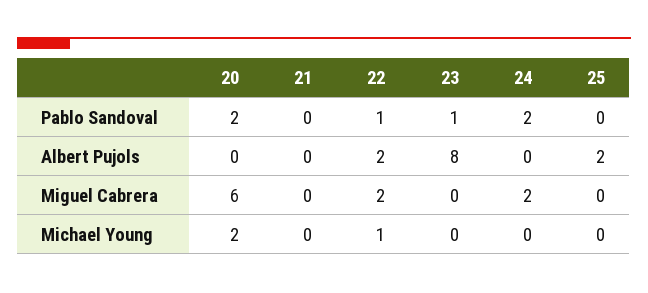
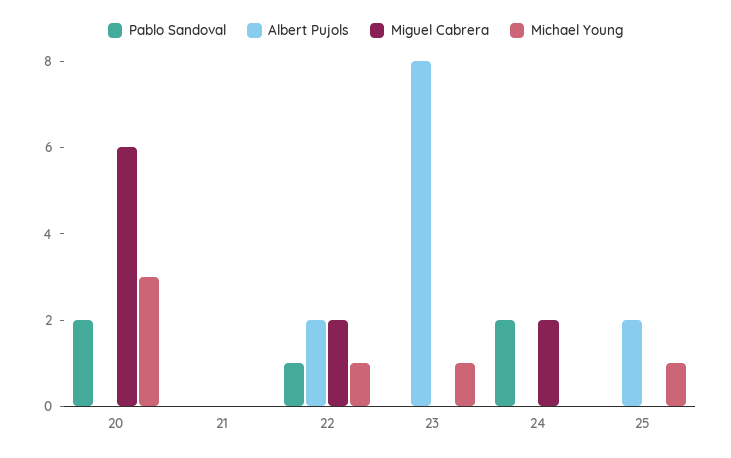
  {
    "Pablo Sandoval": {
      "20": 2,
      "21": 0,
      "22": 1,
-     "23": 1,
+     "23": 0,
      "24": 2,
      "25": 0
    },
    "Albert Pujols": {
      "20": 0,
      "21": 0,
      "22": 2,
      "23": 8,
      "24": 0,
      "25": 2
    },
    "Miguel Cabrera": {
      "20": 6,
      "21": 0,
      "22": 2,
      "23": 0,
      "24": 2,
      "25": 0
    },
    "Michael Young": {
-     "20": 2,
+     "20": 3,
      "21": 0,
      "22": 1,
-     "23": 0,
+     "23": 1,
      "24": 0,
-     "25": 0
+     "25": 1
    }
  }

